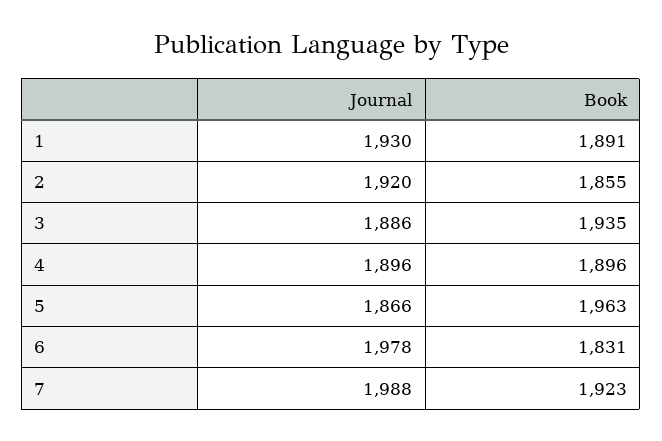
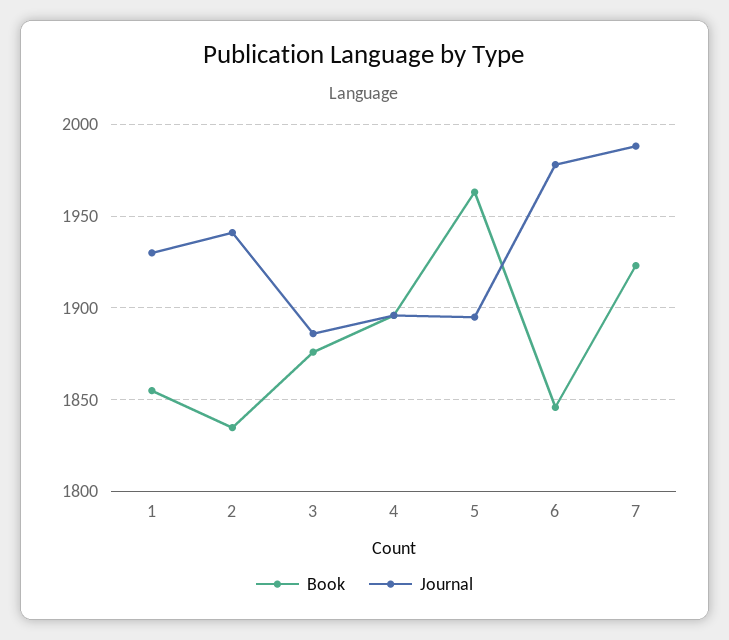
  {
    "Journal": {
      "1": 1930,
-     "2": 1920,
+     "2": 1940,
      "3": 1886,
      "4": 1896,
-     "5": 1866,
+     "5": 1895,
      "6": 1978,
      "7": 1988
    },
    "Book": {
-     "1": 1891,
+     "1": 1855,
-     "2": 1855,
+     "2": 1835,
-     "3": 1935,
+     "3": 1875,
      "4": 1896,
      "5": 1963,
-     "6": 1831,
+     "6": 1845,
      "7": 1923
    }
  }

